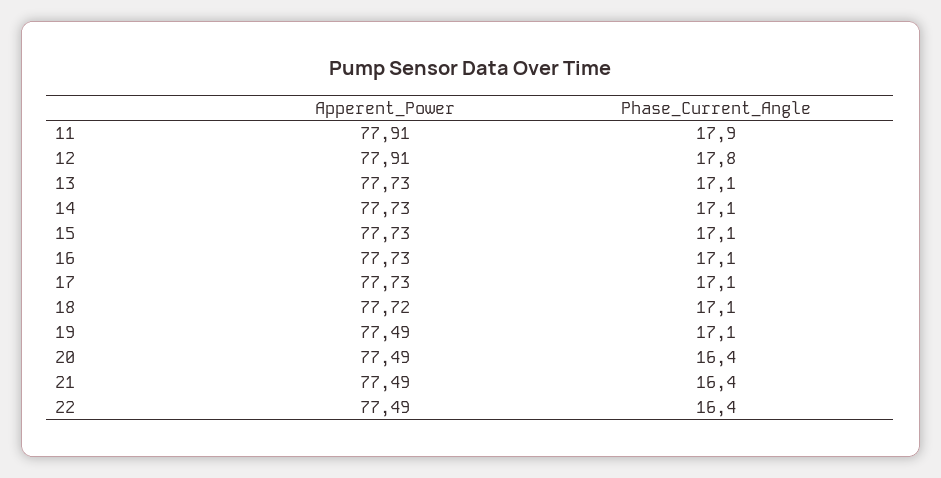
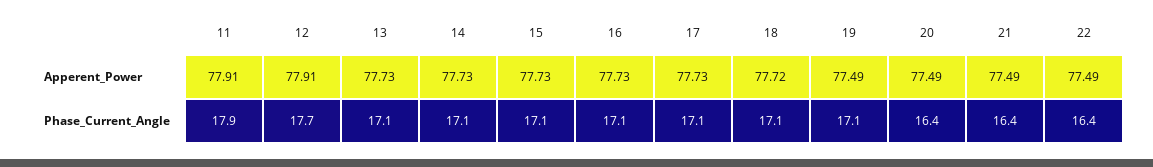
  {
    "Apperent_Power": {
      "11": 77.91,
      "12": 77.91,
      "13": 77.73,
      "14": 77.73,
      "15": 77.73,
      "16": 77.73,
      "17": 77.73,
      "18": 77.72,
      "19": 77.49,
      "20": 77.49,
      "21": 77.49,
      "22": 77.49
    },
    "Phase_Current_Angle": {
      "11": 17.9,
-     "12": 17.8,
+     "12": 17.7,
      "13": 17.1,
      "14": 17.1,
      "15": 17.1,
      "16": 17.1,
      "17": 17.1,
      "18": 17.1,
      "19": 17.1,
      "20": 16.4,
      "21": 16.4,
      "22": 16.4
    }
  }

